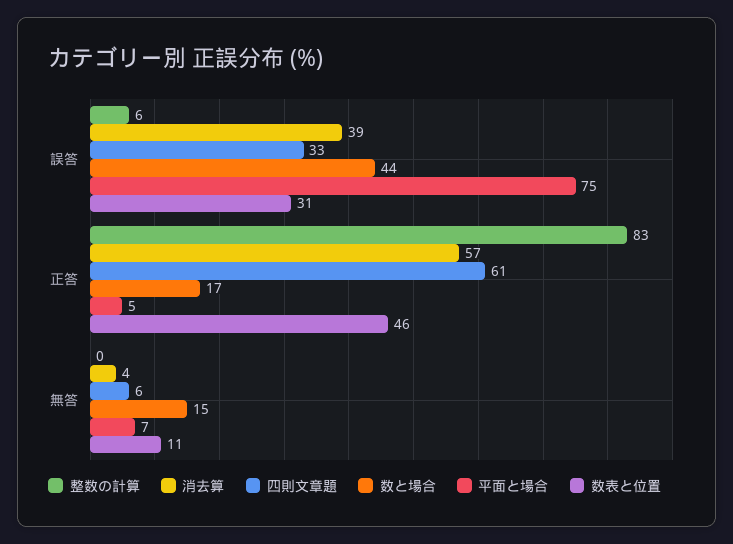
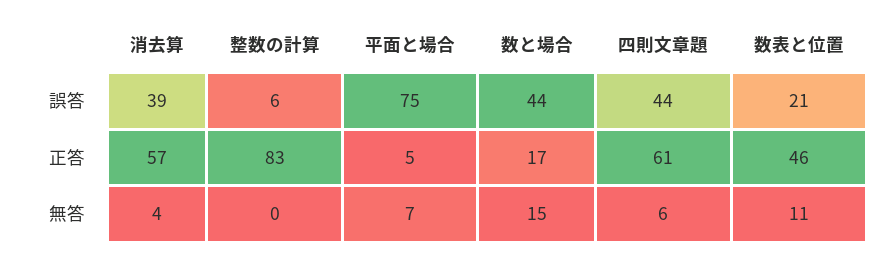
  {
    "整数の計算": {
      "誤答": 6,
      "正答": 83,
      "無答": 0
    },
    "消去算": {
      "誤答": 39,
      "正答": 57,
      "無答": 4
    },
    "四則文章題": {
-     "誤答": 33,
+     "誤答": 44,
      "正答": 61,
      "無答": 6
    },
    "数と場合": {
      "誤答": 44,
      "正答": 17,
      "無答": 15
    },
    "平面と場合": {
      "誤答": 75,
      "正答": 5,
      "無答": 7
    },
    "数表と位置": {
-     "誤答": 31,
+     "誤答": 21,
      "正答": 46,
      "無答": 11
    }
  }

